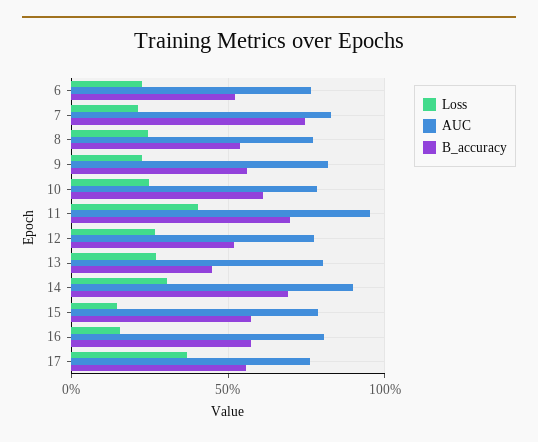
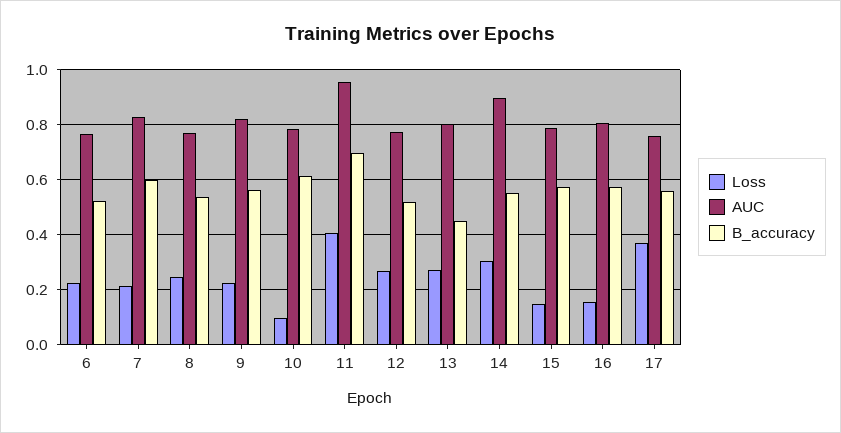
  {
    "Loss": {
      "6": 0.225,
      "7": 0.225,
      "8": 0.25,
      "9": 0.225,
-     "10": 0.25,
+     "10": 0.1,
      "11": 0.4,
      "12": 0.275,
      "13": 0.275,
      "14": 0.3,
      "15": 0.15,
      "16": 0.15,
      "17": 0.375
    },
    "AUC": {
      "6": 0.775,
      "7": 0.825,
      "8": 0.775,
      "9": 0.825,
      "10": 0.775,
      "11": 0.95,
      "12": 0.775,
      "13": 0.8,
      "14": 0.9,
      "15": 0.8,
      "16": 0.8,
      "17": 0.75
    },
    "B_accuracy": {
      "6": 0.525,
-     "7": 0.75,
+     "7": 0.6,
      "8": 0.525,
      "9": 0.55,
      "10": 0.625,
      "11": 0.7,
      "12": 0.525,
      "13": 0.45,
-     "14": 0.7,
+     "14": 0.55,
      "15": 0.575,
      "16": 0.575,
      "17": 0.55
    }
  }

